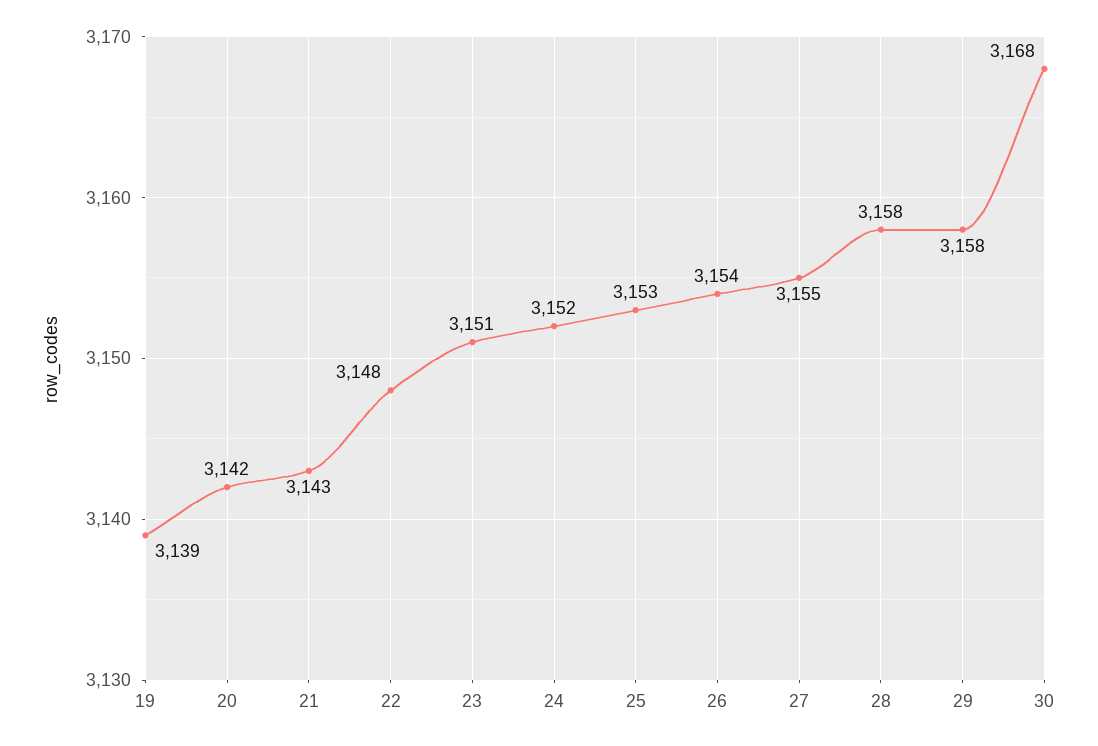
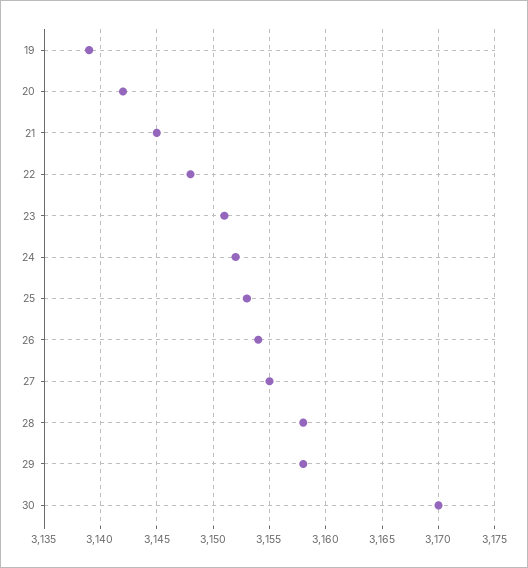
  {
    "19": 3139,
    "20": 3142,
-   "21": 3143,
+   "21": 3145,
    "22": 3148,
    "23": 3151,
    "24": 3152,
    "25": 3153,
    "26": 3154,
    "27": 3155,
    "28": 3158,
    "29": 3158,
-   "30": 3168
+   "30": 3170
  }

